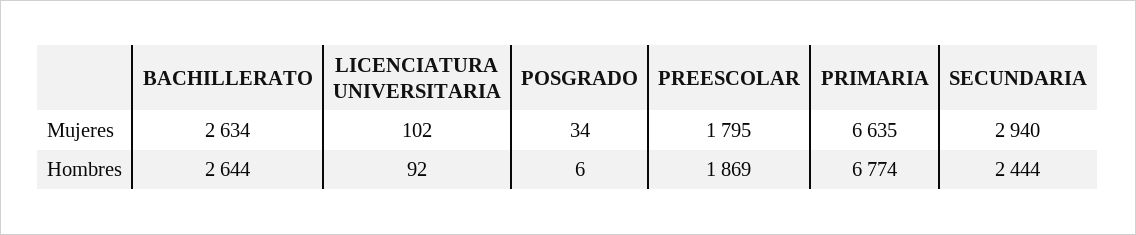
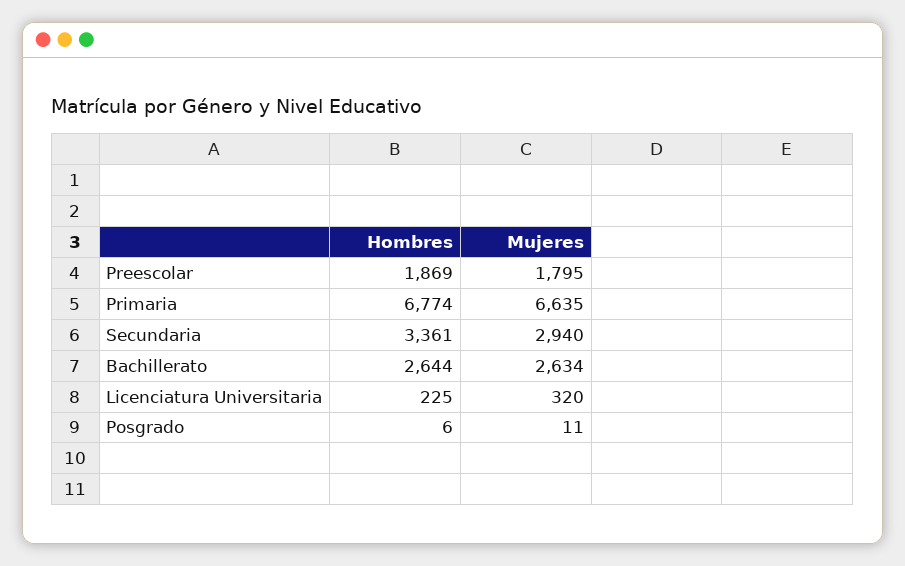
  {
    "BACHILLERATO": {
      "Mujeres": 2634,
      "Hombres": 2644
    },
    "LICENCIATURA UNIVERSITARIA": {
-     "Mujeres": 102,
+     "Mujeres": 320,
-     "Hombres": 92
+     "Hombres": 225
    },
    "POSGRADO": {
-     "Mujeres": 34,
+     "Mujeres": 11,
      "Hombres": 6
    },
    "PREESCOLAR": {
      "Mujeres": 1795,
      "Hombres": 1869
    },
    "PRIMARIA": {
      "Mujeres": 6635,
      "Hombres": 6774
    },
    "SECUNDARIA": {
      "Mujeres": 2940,
-     "Hombres": 2444
+     "Hombres": 3361
    }
  }

